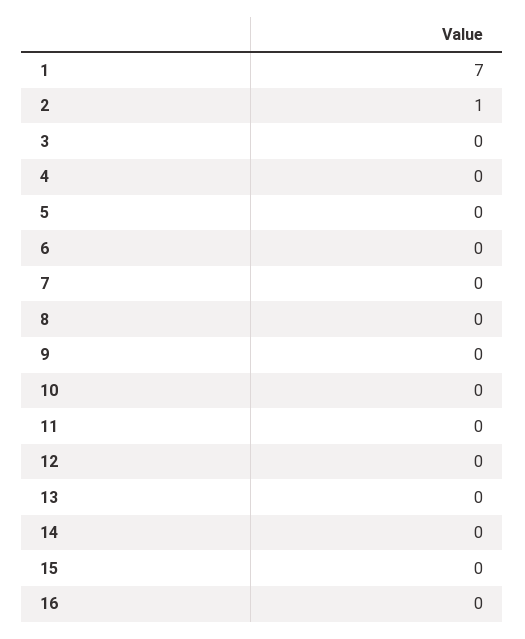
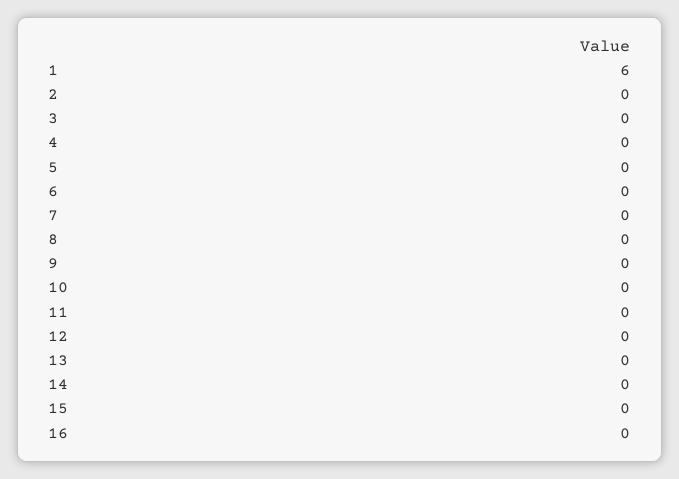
  {
-   "1": 7,
+   "1": 6,
-   "2": 1,
+   "2": 0,
    "3": 0,
    "4": 0,
    "5": 0,
    "6": 0,
    "7": 0,
    "8": 0,
    "9": 0,
    "10": 0,
    "11": 0,
    "12": 0,
    "13": 0,
    "14": 0,
    "15": 0,
    "16": 0
  }

